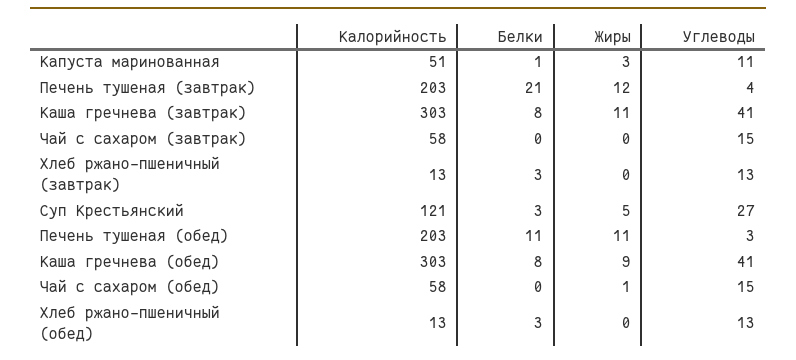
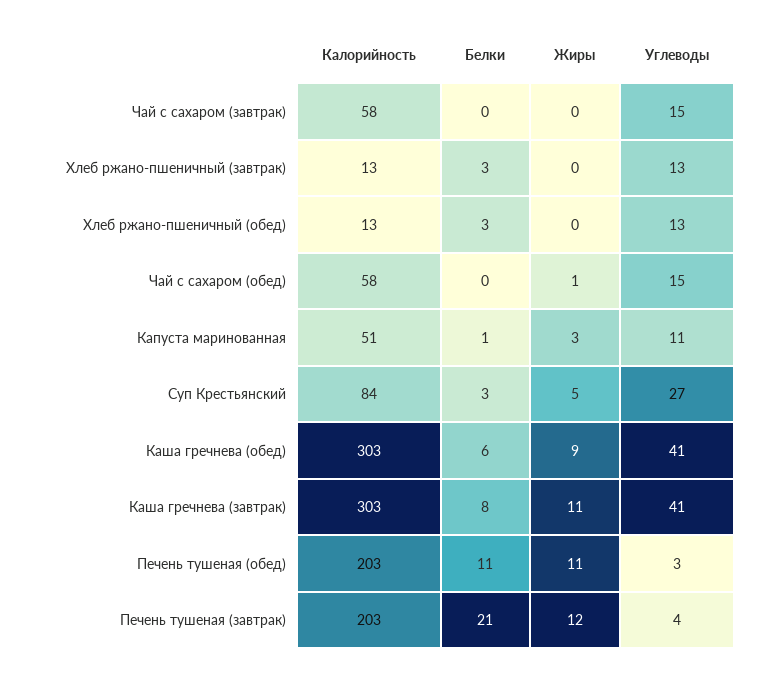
  {
    "Калорийность": {
      "Капуста маринованная": 51,
      "Печень тушеная (завтрак)": 203,
      "Каша гречнева (завтрак)": 303,
      "Чай с сахаром (завтрак)": 58,
      "Хлеб ржано-пшеничный (завтрак)": 13,
-     "Суп Крестьянский": 121,
+     "Суп Крестьянский": 84,
      "Печень тушеная (обед)": 203,
      "Каша гречнева (обед)": 303,
      "Чай с сахаром (обед)": 58,
      "Хлеб ржано-пшеничный (обед)": 13
    },
    "Белки": {
      "Капуста маринованная": 1,
      "Печень тушеная (завтрак)": 21,
      "Каша гречнева (завтрак)": 8,
      "Чай с сахаром (завтрак)": 0,
      "Хлеб ржано-пшеничный (завтрак)": 3,
      "Суп Крестьянский": 3,
      "Печень тушеная (обед)": 11,
-     "Каша гречнева (обед)": 8,
+     "Каша гречнева (обед)": 6,
      "Чай с сахаром (обед)": 0,
      "Хлеб ржано-пшеничный (обед)": 3
    },
    "Жиры": {
      "Капуста маринованная": 3,
      "Печень тушеная (завтрак)": 12,
      "Каша гречнева (завтрак)": 11,
      "Чай с сахаром (завтрак)": 0,
      "Хлеб ржано-пшеничный (завтрак)": 0,
      "Суп Крестьянский": 5,
      "Печень тушеная (обед)": 11,
      "Каша гречнева (обед)": 9,
      "Чай с сахаром (обед)": 1,
      "Хлеб ржано-пшеничный (обед)": 0
    },
    "Углеводы": {
      "Капуста маринованная": 11,
      "Печень тушеная (завтрак)": 4,
      "Каша гречнева (завтрак)": 41,
      "Чай с сахаром (завтрак)": 15,
      "Хлеб ржано-пшеничный (завтрак)": 13,
      "Суп Крестьянский": 27,
      "Печень тушеная (обед)": 3,
      "Каша гречнева (обед)": 41,
      "Чай с сахаром (обед)": 15,
      "Хлеб ржано-пшеничный (обед)": 13
    }
  }

